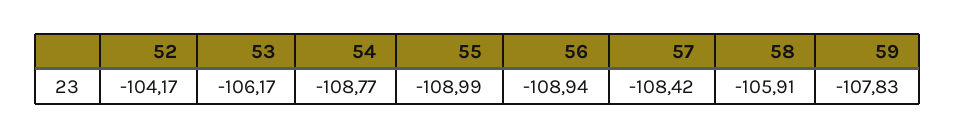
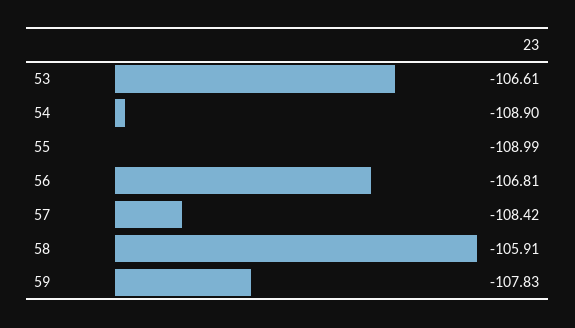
  {
-   "52": -104.17,
-   "53": -106.17,
+   "53": -106.61,
-   "54": -108.77,
+   "54": -108.9,
    "55": -108.99,
-   "56": -108.94,
+   "56": -106.81,
    "57": -108.42,
    "58": -105.91,
    "59": -107.83
  }

